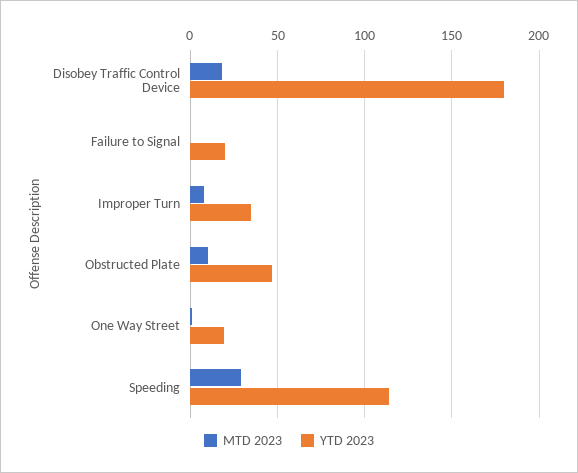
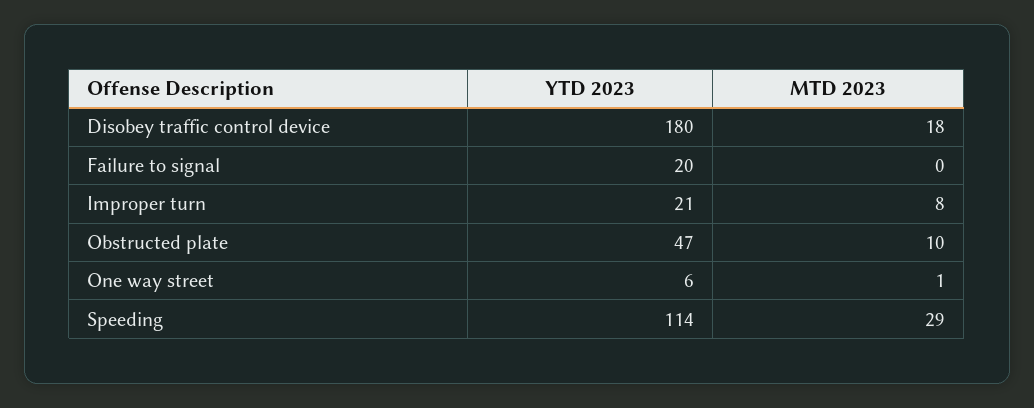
  {
    "MTD 2023": {
      "Disobey Traffic Control Device": 18,
      "Failure to Signal": 0,
      "Improper Turn": 8,
      "Obstructed Plate": 10,
      "One Way Street": 1,
      "Speeding": 29
    },
    "YTD 2023": {
      "Disobey Traffic Control Device": 180,
      "Failure to Signal": 20,
-     "Improper Turn": 35,
+     "Improper Turn": 21,
      "Obstructed Plate": 47,
-     "One Way Street": 20,
+     "One Way Street": 6,
      "Speeding": 114
    }
  }

